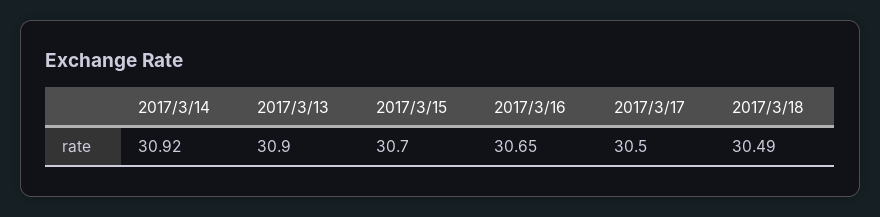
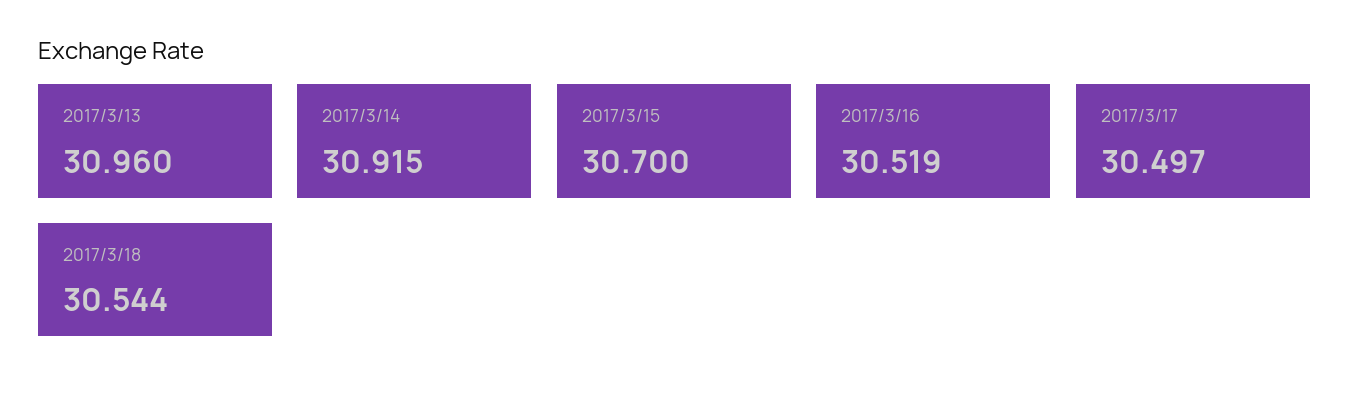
  {
    "2017/3/14": 30.915,
-   "2017/3/13": 30.9,
+   "2017/3/13": 30.96,
    "2017/3/15": 30.7,
-   "2017/3/16": 30.65,
+   "2017/3/16": 30.519,
    "2017/3/17": 30.497,
-   "2017/3/18": 30.49
+   "2017/3/18": 30.544
  }

